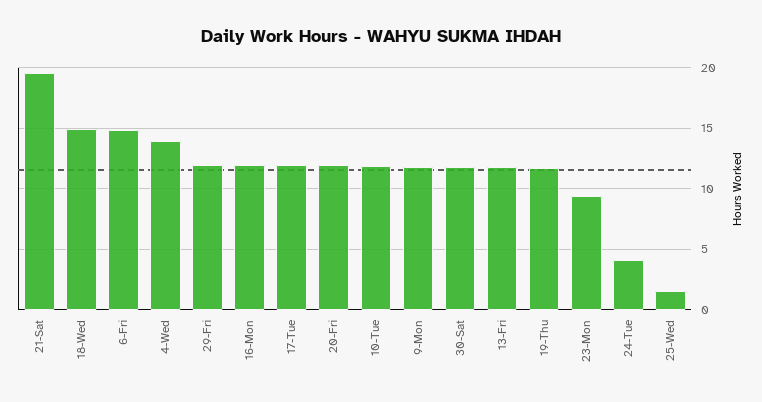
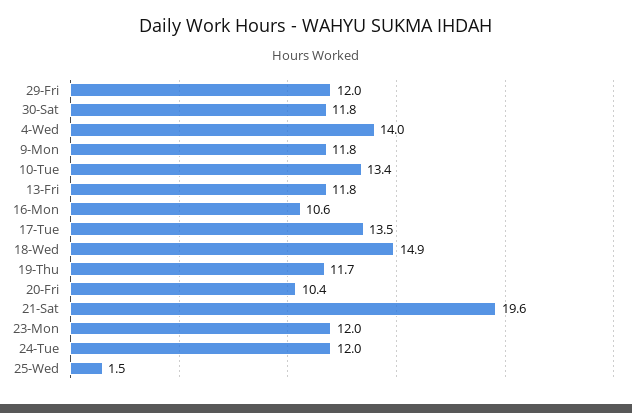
  {
    "21-Sat": 19.6,
    "18-Wed": 14.9,
-   "6-Fri": 15,
    "4-Wed": 14,
    "29-Fri": 12,
-   "16-Mon": 12,
+   "16-Mon": 10.6,
-   "17-Tue": 12,
+   "17-Tue": 13.5,
-   "20-Fri": 12,
+   "20-Fri": 10.4,
-   "10-Tue": 12,
+   "10-Tue": 13.4,
    "9-Mon": 11.8,
    "30-Sat": 11.8,
    "13-Fri": 11.8,
    "19-Thu": 11.7,
-   "23-Mon": 9.5,
+   "23-Mon": 12,
-   "24-Tue": 4,
+   "24-Tue": 12,
    "25-Wed": 1.5
  }

